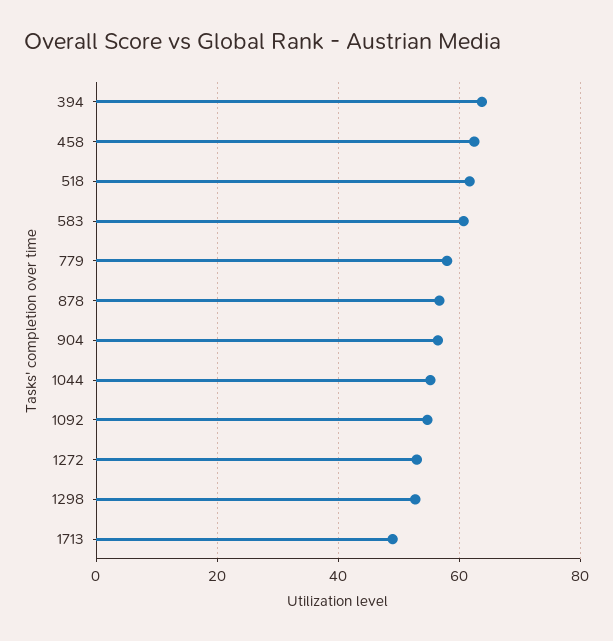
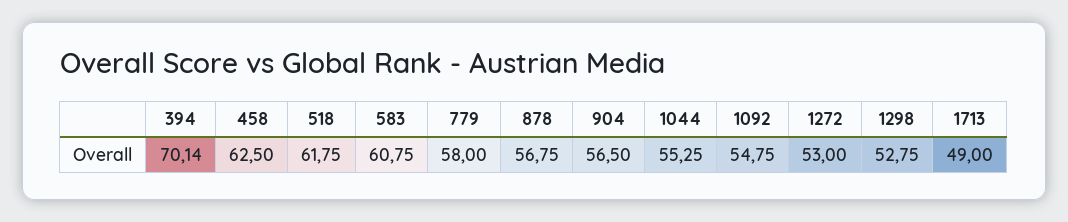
  {
-   "394": 64,
+   "394": 70.14,
    "458": 62.5,
    "518": 61.75,
    "583": 60.75,
    "779": 58,
    "878": 56.75,
    "904": 56.5,
    "1044": 55.25,
    "1092": 54.75,
    "1272": 53,
    "1298": 52.75,
    "1713": 49
  }

